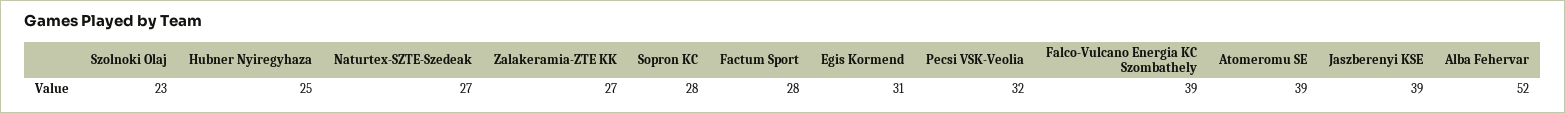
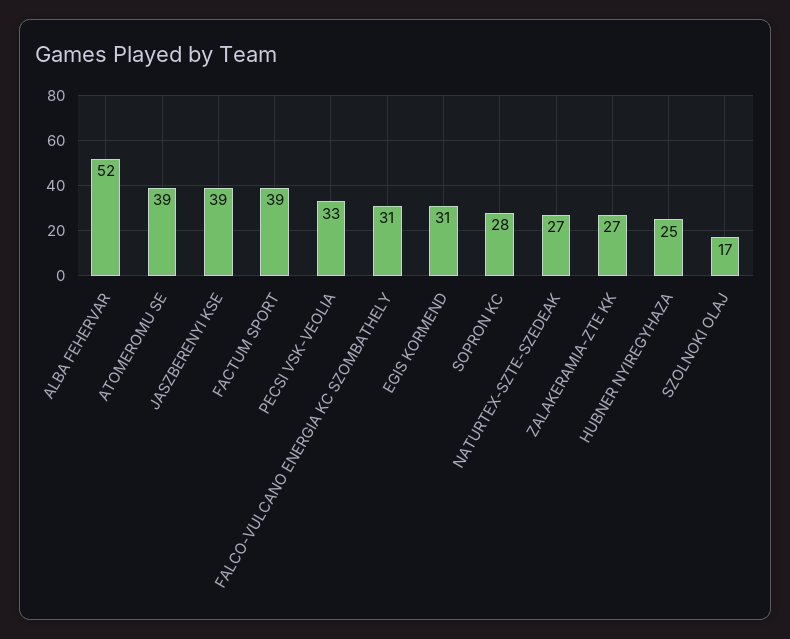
  {
-   "Szolnoki Olaj": 23,
+   "Szolnoki Olaj": 17,
    "Hubner Nyiregyhaza": 25,
    "Naturtex-SZTE-Szedeak": 27,
    "Zalakeramia-ZTE KK": 27,
    "Sopron KC": 28,
-   "Factum Sport": 28,
+   "Factum Sport": 39,
    "Egis Kormend": 31,
-   "Pecsi VSK-Veolia": 32,
+   "Pecsi VSK-Veolia": 33,
-   "Falco-Vulcano Energia KC Szombathely": 39,
+   "Falco-Vulcano Energia KC Szombathely": 31,
    "Atomeromu SE": 39,
    "Jaszberenyi KSE": 39,
    "Alba Fehervar": 52
  }

